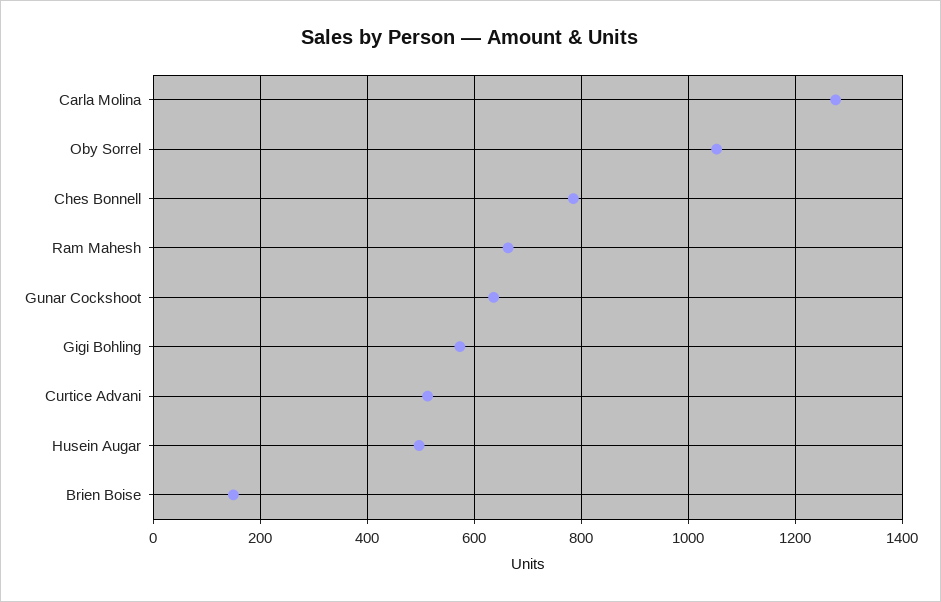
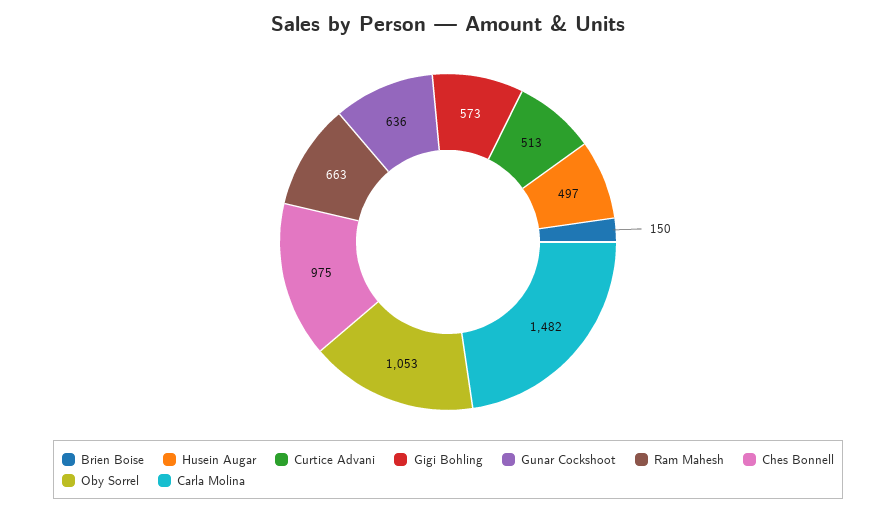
  {
-   "Carla Molina": 1280,
+   "Carla Molina": 1482,
    "Oby Sorrel": 1053,
-   "Ches Bonnell": 780,
+   "Ches Bonnell": 975,
    "Ram Mahesh": 663,
    "Gunar Cockshoot": 636,
    "Gigi Bohling": 573,
    "Curtice Advani": 513,
    "Husein Augar": 497,
    "Brien Boise": 150
  }

